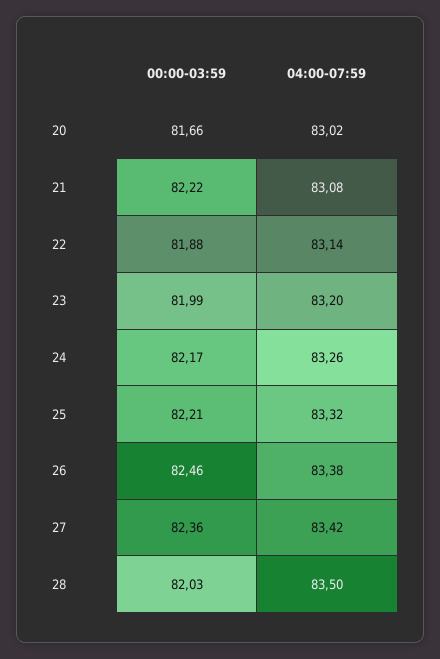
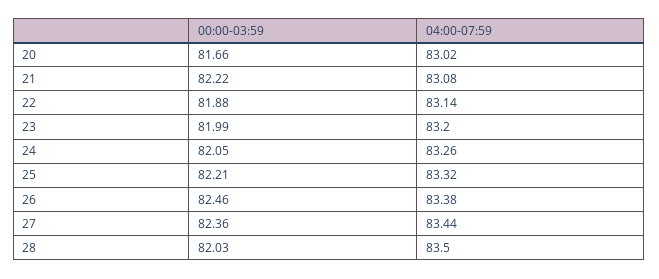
  {
    "00:00-03:59": {
      "20": 81.66,
      "21": 82.22,
      "22": 81.88,
      "23": 81.99,
-     "24": 82.17,
+     "24": 82.05,
      "25": 82.21,
      "26": 82.46,
      "27": 82.36,
      "28": 82.03
    },
    "04:00-07:59": {
      "20": 83.02,
      "21": 83.08,
      "22": 83.14,
      "23": 83.2,
      "24": 83.26,
      "25": 83.32,
      "26": 83.38,
-     "27": 83.42,
+     "27": 83.44,
      "28": 83.5
    }
  }

